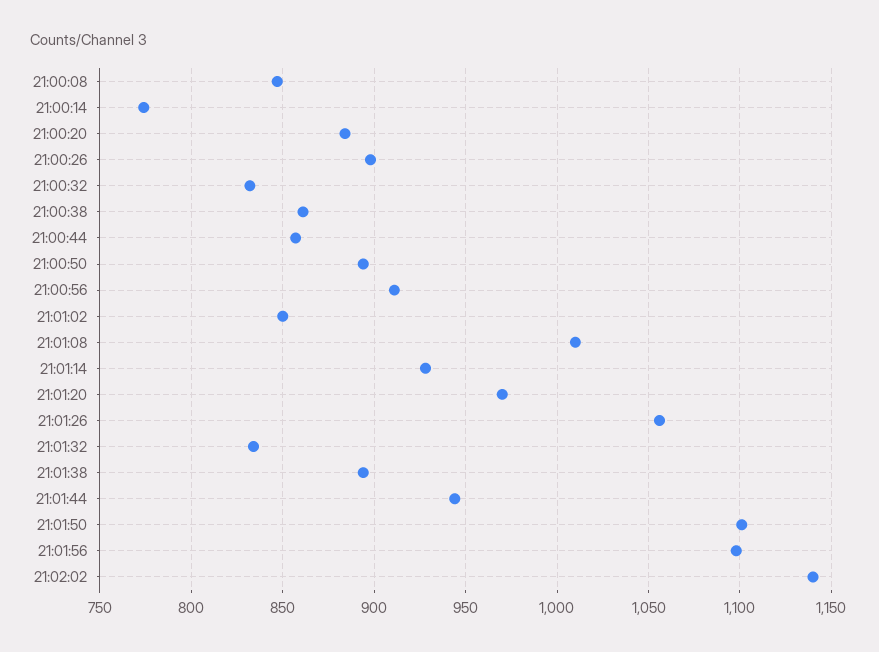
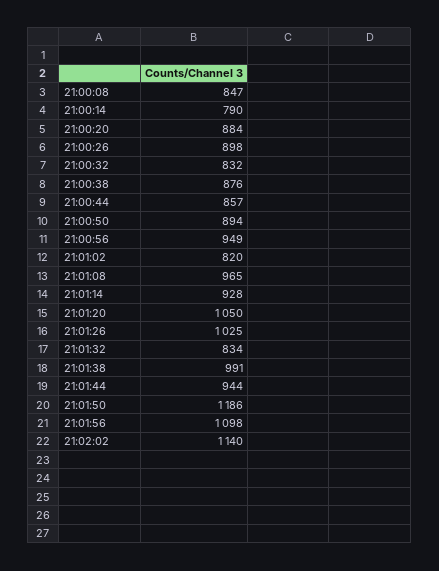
  {
    "21:00:08": 847,
-   "21:00:14": 775,
+   "21:00:14": 790,
    "21:00:20": 884,
    "21:00:26": 898,
    "21:00:32": 832,
-   "21:00:38": 860,
+   "21:00:38": 876,
    "21:00:44": 857,
    "21:00:50": 894,
-   "21:00:56": 910,
+   "21:00:56": 949,
-   "21:01:02": 850,
+   "21:01:02": 820,
-   "21:01:08": 1010,
+   "21:01:08": 965,
    "21:01:14": 928,
-   "21:01:20": 970,
+   "21:01:20": 1050,
-   "21:01:26": 1055,
+   "21:01:26": 1025,
    "21:01:32": 834,
-   "21:01:38": 895,
+   "21:01:38": 991,
    "21:01:44": 944,
-   "21:01:50": 1100,
+   "21:01:50": 1186,
    "21:01:56": 1098,
    "21:02:02": 1140
  }

